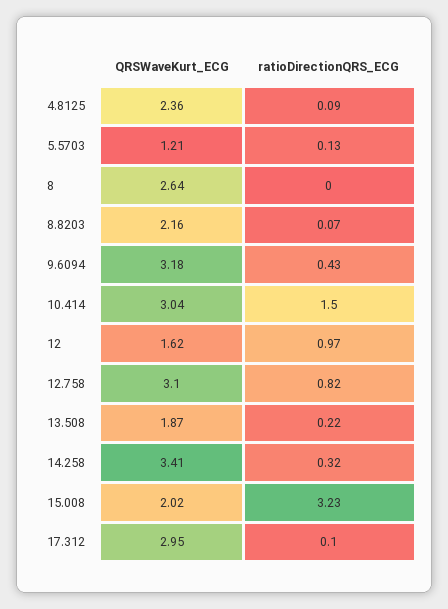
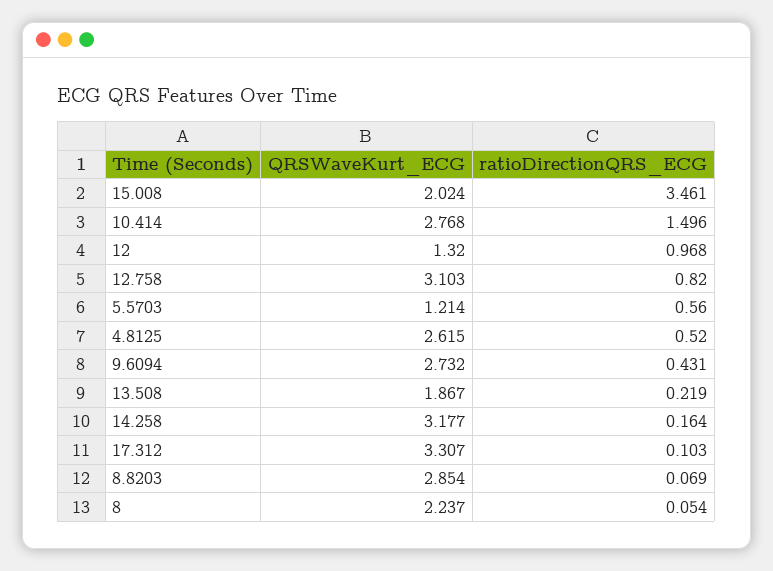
  {
    "QRSWaveKurt_ECG": {
-     "4.8125": 2.36,
+     "4.8125": 2.615,
      "5.5703": 1.214,
-     "8": 2.64,
+     "8": 2.237,
-     "8.8203": 2.16,
+     "8.8203": 2.854,
-     "9.6094": 3.18,
+     "9.6094": 2.732,
-     "10.414": 3.04,
+     "10.414": 2.768,
-     "12": 1.62,
+     "12": 1.32,
      "12.758": 3.103,
      "13.508": 1.867,
-     "14.258": 3.41,
+     "14.258": 3.177,
      "15.008": 2.024,
-     "17.312": 2.95
+     "17.312": 3.307
    },
    "ratioDirectionQRS_ECG": {
-     "4.8125": 0.09,
+     "4.8125": 0.52,
-     "5.5703": 0.13,
+     "5.5703": 0.56,
-     "8": 0,
+     "8": 0.054,
      "8.8203": 0.069,
      "9.6094": 0.431,
      "10.414": 1.496,
      "12": 0.968,
      "12.758": 0.82,
      "13.508": 0.219,
-     "14.258": 0.32,
+     "14.258": 0.164,
-     "15.008": 3.23,
+     "15.008": 3.461,
      "17.312": 0.103
    }
  }

